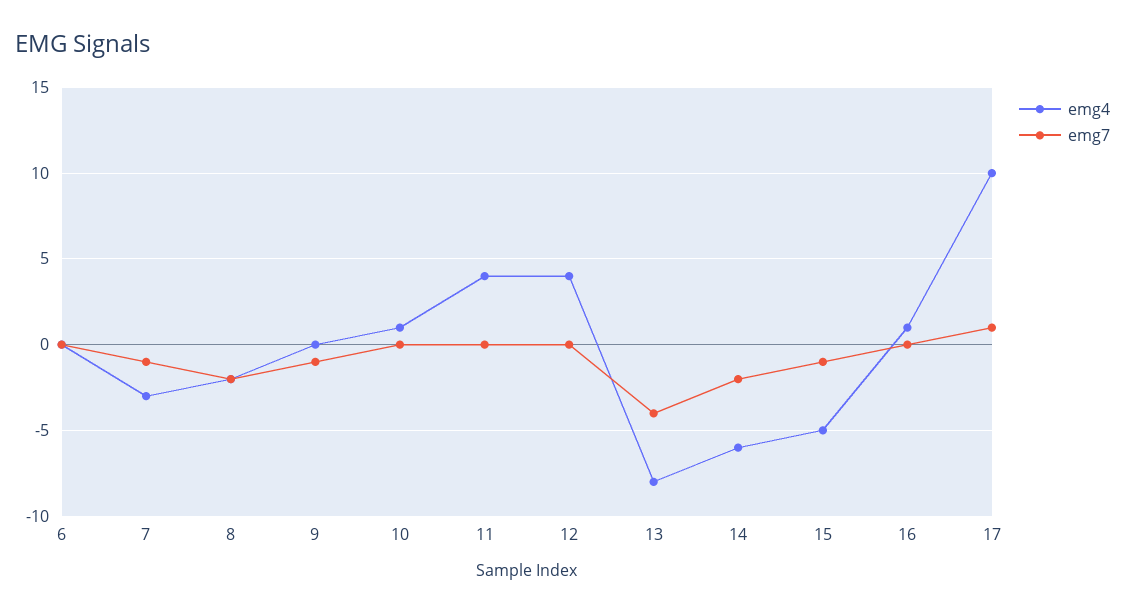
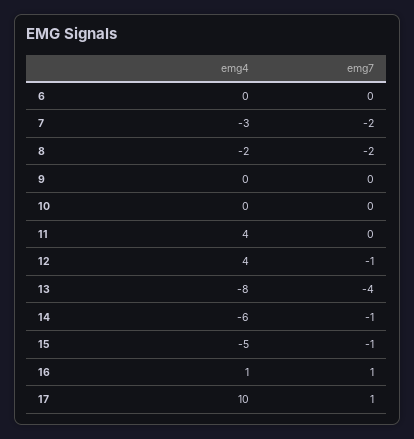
  {
    "emg4": {
      "6": 0,
      "7": -3,
      "8": -2,
      "9": 0,
-     "10": 1,
+     "10": 0,
      "11": 4,
      "12": 4,
      "13": -8,
      "14": -6,
      "15": -5,
      "16": 1,
      "17": 10
    },
    "emg7": {
      "6": 0,
-     "7": -1,
+     "7": -2,
      "8": -2,
-     "9": -1,
+     "9": 0,
      "10": 0,
      "11": 0,
-     "12": 0,
+     "12": -1,
      "13": -4,
-     "14": -2,
+     "14": -1,
      "15": -1,
-     "16": 0,
+     "16": 1,
      "17": 1
    }
  }

